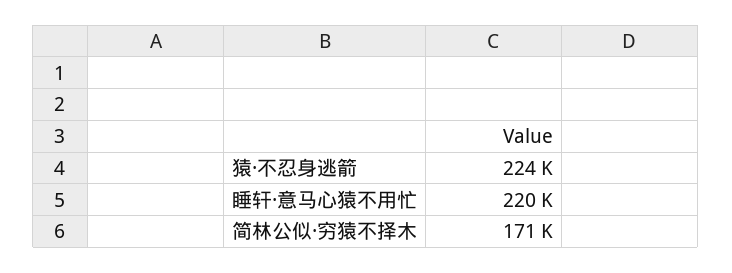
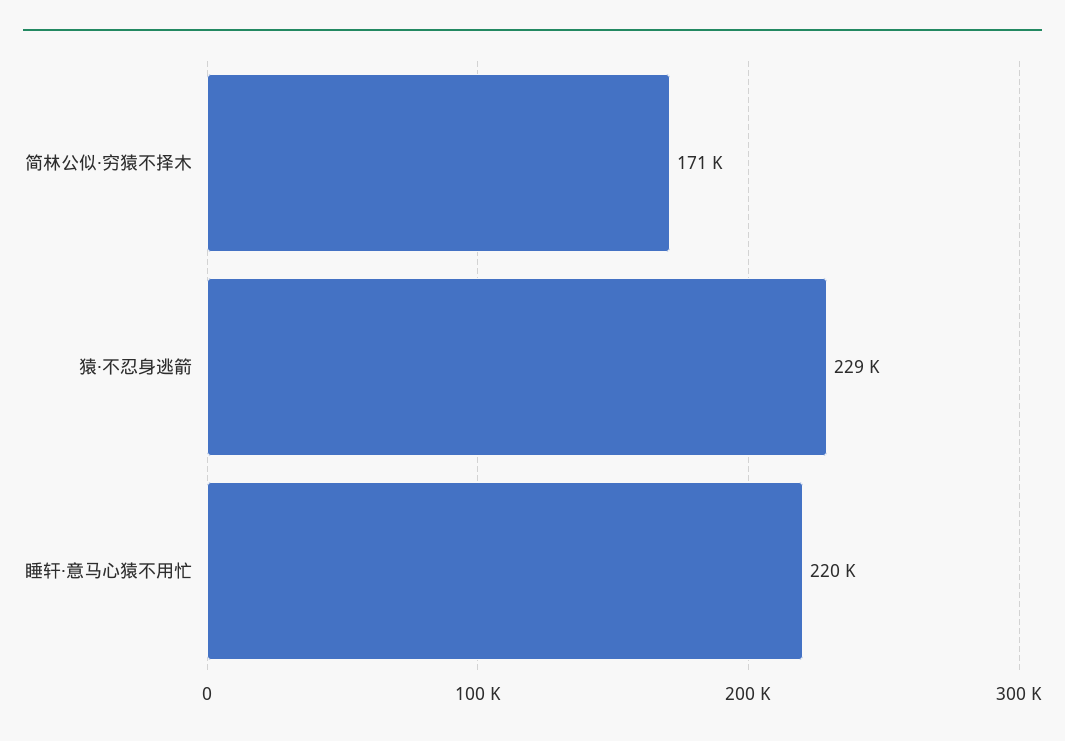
  {
-   "猿·不忍身逃箭": 224000,
+   "猿·不忍身逃箭": 229000,
    "睡轩·意马心猿不用忙": 220000,
    "简林公似·穷猿不择木": 171000
  }

